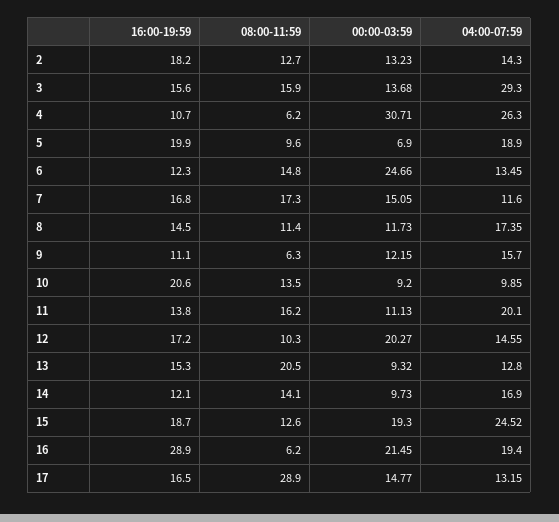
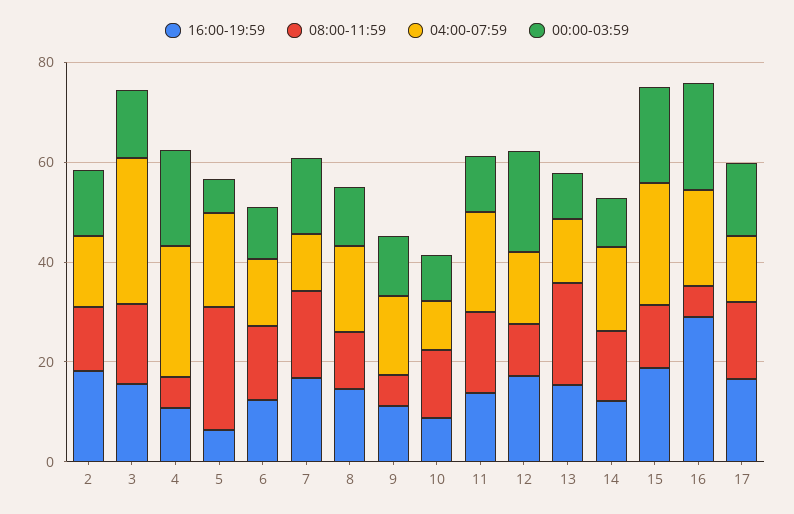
  {
    "16:00-19:59": {
      "2": 18.2,
      "3": 15.6,
      "4": 10.7,
-     "5": 19.9,
+     "5": 5,
      "6": 12.3,
      "7": 16.8,
      "8": 14.5,
      "9": 11.1,
-     "10": 20.6,
+     "10": 10,
      "11": 13.8,
      "12": 17.2,
      "13": 15.3,
      "14": 12.1,
      "15": 18.7,
      "16": 28.9,
      "17": 16.5
    },
    "08:00-11:59": {
      "2": 12.7,
      "3": 15.9,
      "4": 6.2,
-     "5": 9.6,
+     "5": 25,
      "6": 14.8,
      "7": 17.3,
      "8": 11.4,
      "9": 6.3,
      "10": 13.5,
      "11": 16.2,
      "12": 10.3,
      "13": 20.5,
      "14": 14.1,
      "15": 12.6,
      "16": 6.2,
-     "17": 28.9
+     "17": 15
    },
    "00:00-03:59": {
      "2": 13.23,
      "3": 13.68,
-     "4": 30.71,
+     "4": 20,
      "5": 6.9,
-     "6": 24.66,
+     "6": 10,
      "7": 15.05,
      "8": 11.73,
      "9": 12.15,
      "10": 9.2,
      "11": 11.13,
      "12": 20.27,
      "13": 9.32,
      "14": 9.73,
      "15": 19.3,
      "16": 21.45,
      "17": 14.77
    },
    "04:00-07:59": {
      "2": 14.3,
      "3": 29.3,
      "4": 26.3,
      "5": 18.9,
      "6": 13.45,
      "7": 11.6,
      "8": 17.35,
      "9": 15.7,
      "10": 9.85,
      "11": 20.1,
      "12": 14.55,
      "13": 12.8,
      "14": 16.9,
      "15": 24.52,
      "16": 19.4,
      "17": 13.15
    }
  }

